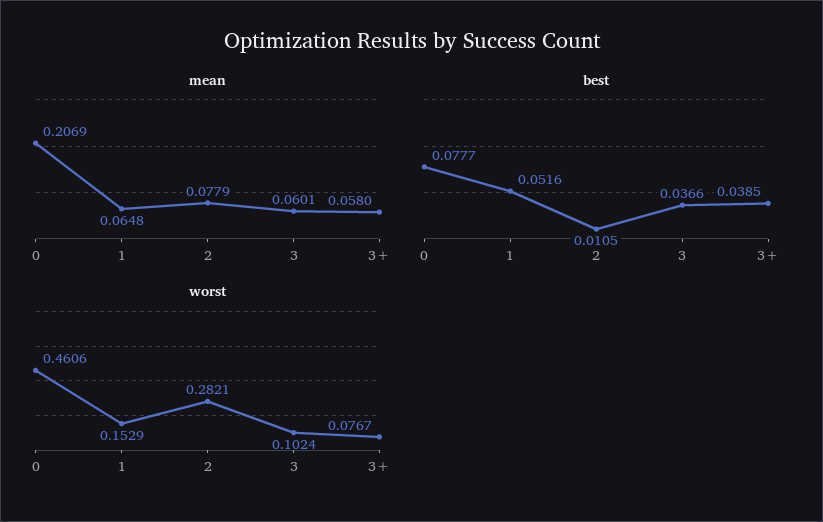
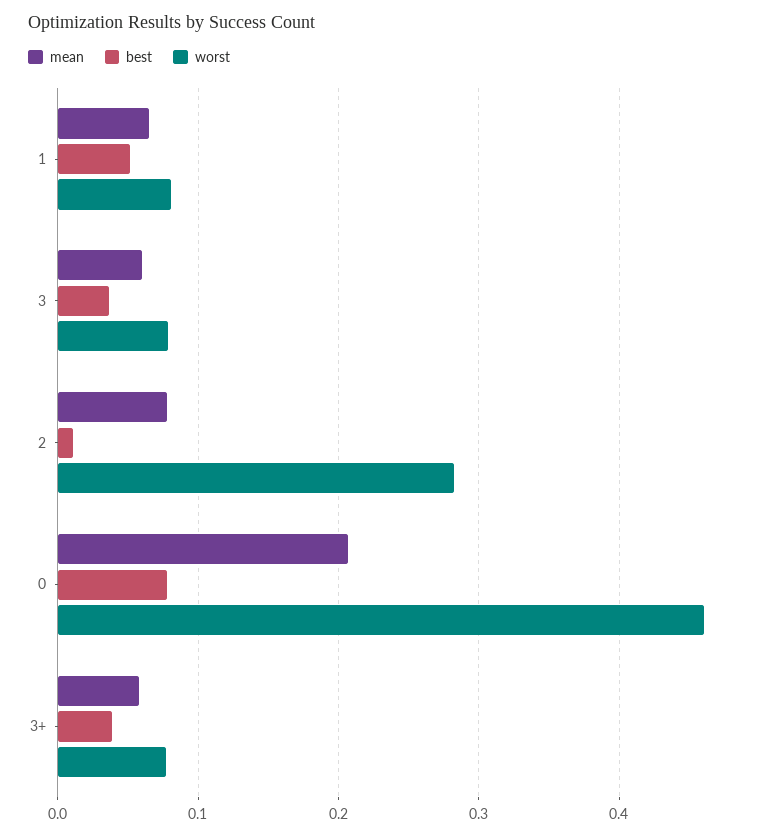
  {
    "mean": {
      "0": 0.2069,
      "1": 0.0648,
      "2": 0.0779,
      "3": 0.0601,
      "3+": 0.058
    },
    "best": {
      "0": 0.0777,
      "1": 0.0516,
      "2": 0.0105,
      "3": 0.0366,
      "3+": 0.0385
    },
    "worst": {
      "0": 0.4606,
-     "1": 0.1529,
+     "1": 0.08,
      "2": 0.2821,
-     "3": 0.1024,
+     "3": 0.08,
      "3+": 0.0767
    }
  }

